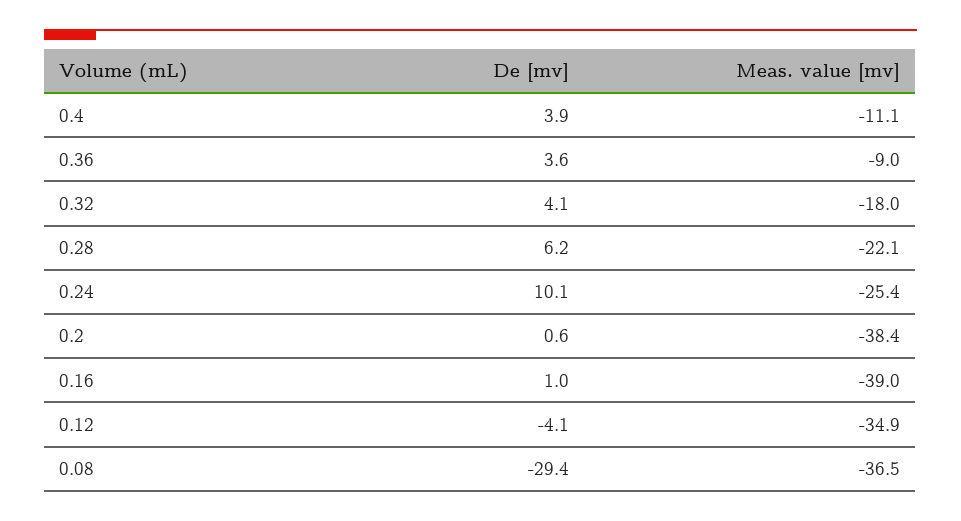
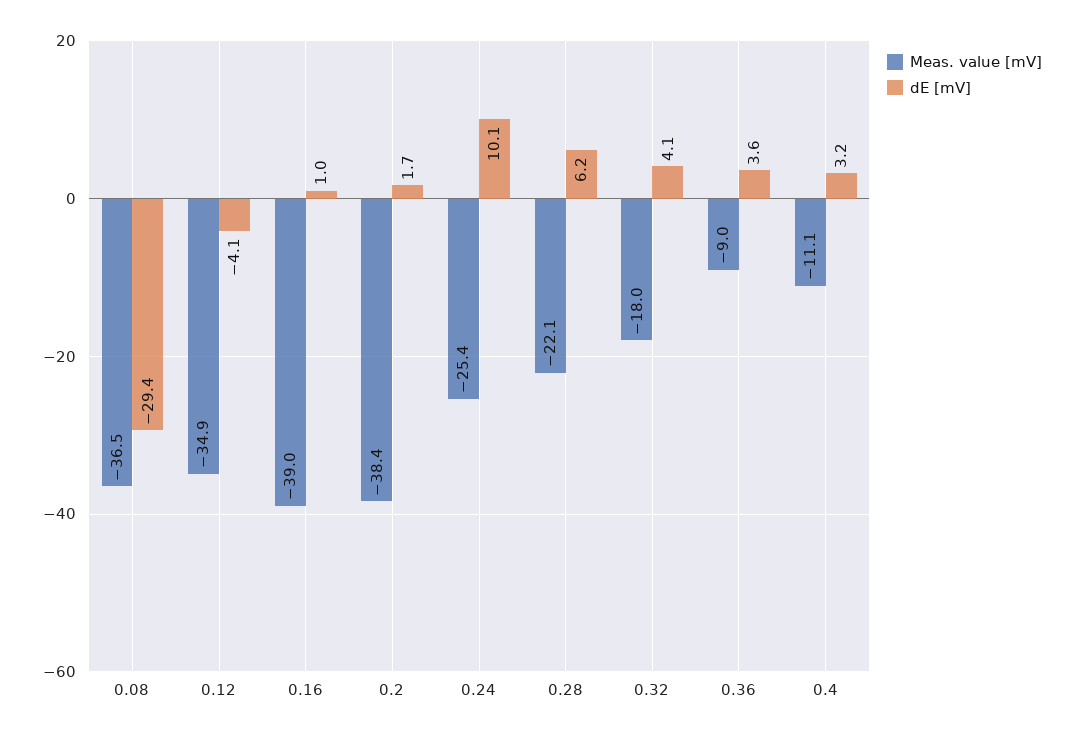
  {
    "De [mv]": {
-     "0.4": 3.9,
+     "0.4": 3.2,
      "0.36": 3.6,
      "0.32": 4.1,
      "0.28": 6.2,
      "0.24": 10.1,
-     "0.2": 0.6,
+     "0.2": 1.7,
      "0.16": 1,
      "0.12": -4.1,
      "0.08": -29.4
    },
    "Meas. value [mv]": {
      "0.4": -11.1,
      "0.36": -9,
      "0.32": -18,
      "0.28": -22.1,
      "0.24": -25.4,
      "0.2": -38.4,
      "0.16": -39,
      "0.12": -34.9,
      "0.08": -36.5
    }
  }

